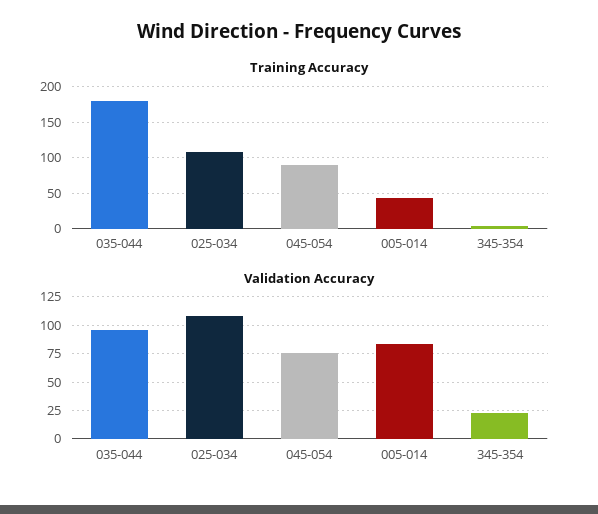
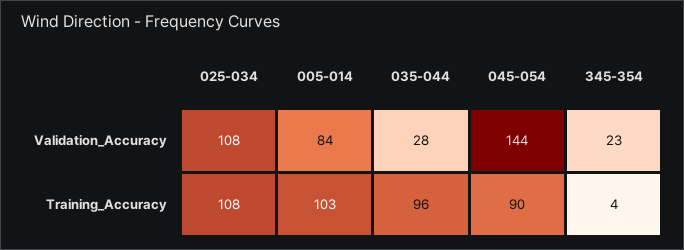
  {
    "Training Accuracy": {
-     "035-044": 180,
+     "035-044": 96,
      "025-034": 108,
      "045-054": 90,
-     "005-014": 40,
+     "005-014": 103,
      "345-354": 4
    },
    "Validation Accuracy": {
-     "035-044": 100,
+     "035-044": 28,
      "025-034": 108,
-     "045-054": 75,
+     "045-054": 144,
      "005-014": 84,
      "345-354": 23
    }
  }

